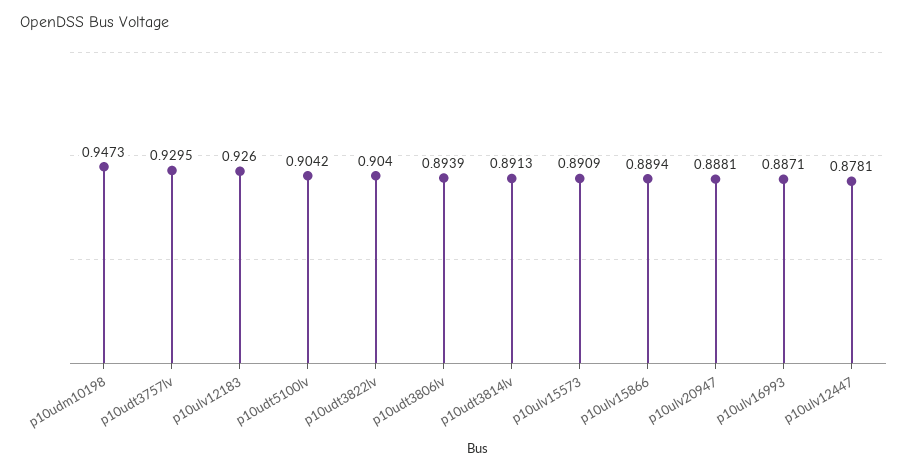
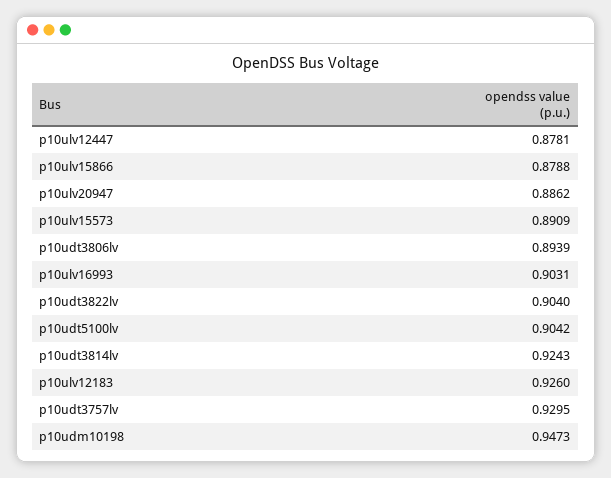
  {
    "p10udm10198": 0.9473,
    "p10udt3757lv": 0.9295,
    "p10ulv12183": 0.926,
    "p10udt5100lv": 0.9042,
    "p10udt3822lv": 0.904,
    "p10udt3806lv": 0.8939,
-   "p10udt3814lv": 0.8913,
+   "p10udt3814lv": 0.9243,
    "p10ulv15573": 0.8909,
-   "p10ulv15866": 0.8894,
+   "p10ulv15866": 0.8788,
-   "p10ulv20947": 0.8881,
+   "p10ulv20947": 0.8862,
-   "p10ulv16993": 0.8871,
+   "p10ulv16993": 0.9031,
    "p10ulv12447": 0.8781
  }

